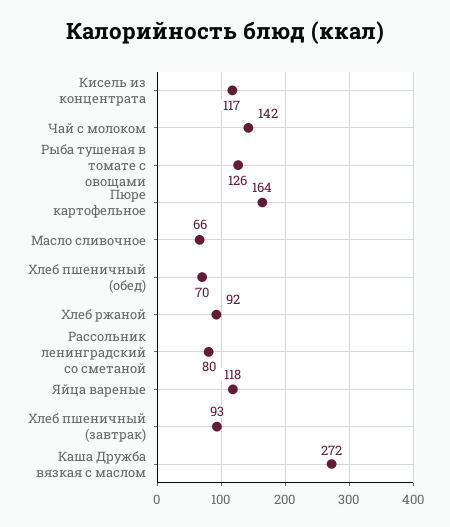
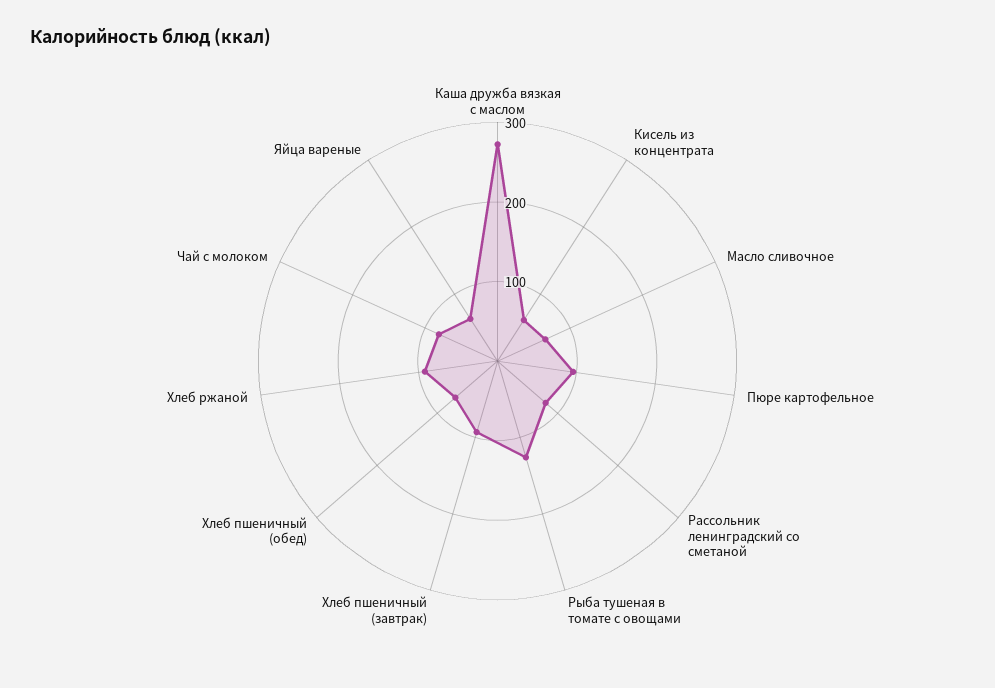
  {
-   "Кисель из концентрата": 117,
+   "Кисель из концентрата": 60,
-   "Чай с молоком": 142,
+   "Чай с молоком": 80,
    "Рыба тушеная в томате с овощами": 126,
-   "Пюре картофельное": 164,
+   "Пюре картофельное": 100,
    "Масло сливочное": 66,
    "Хлеб пшеничный (обед)": 70,
    "Хлеб ржаной": 92,
    "Рассольник ленинградский со сметаной": 80,
-   "Яйца вареные": 118,
+   "Яйца вареные": 60,
    "Хлеб пшеничный (завтрак)": 93,
    "Каша Дружба вязкая с маслом": 272
  }

